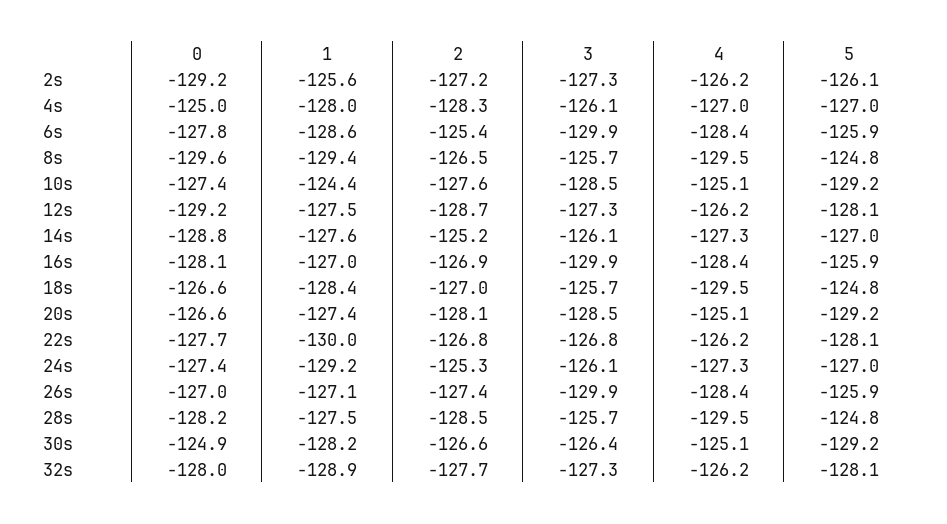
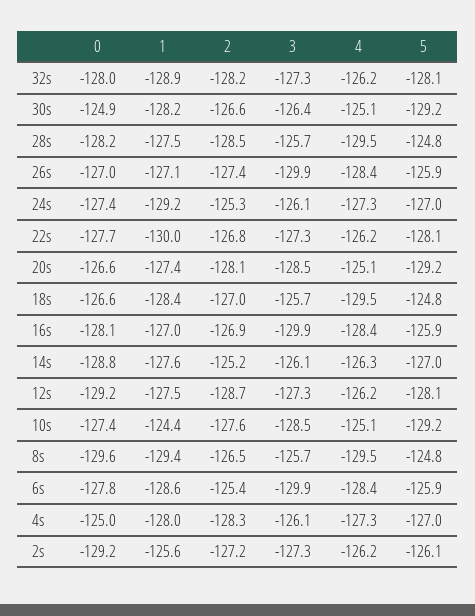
  {
    "0": {
      "2s": -129.2,
      "4s": -125,
      "6s": -127.8,
      "8s": -129.6,
      "10s": -127.4,
      "12s": -129.2,
      "14s": -128.8,
      "16s": -128.1,
      "18s": -126.6,
      "20s": -126.6,
      "22s": -127.7,
      "24s": -127.4,
      "26s": -127,
      "28s": -128.2,
      "30s": -124.9,
      "32s": -128
    },
    "1": {
      "2s": -125.6,
      "4s": -128,
      "6s": -128.6,
      "8s": -129.4,
      "10s": -124.4,
      "12s": -127.5,
      "14s": -127.6,
      "16s": -127,
      "18s": -128.4,
      "20s": -127.4,
      "22s": -130,
      "24s": -129.2,
      "26s": -127.1,
      "28s": -127.5,
      "30s": -128.2,
      "32s": -128.9
    },
    "2": {
      "2s": -127.2,
      "4s": -128.3,
      "6s": -125.4,
      "8s": -126.5,
      "10s": -127.6,
      "12s": -128.7,
      "14s": -125.2,
      "16s": -126.9,
      "18s": -127,
      "20s": -128.1,
      "22s": -126.8,
      "24s": -125.3,
      "26s": -127.4,
      "28s": -128.5,
      "30s": -126.6,
-     "32s": -127.7
+     "32s": -128.2
    },
    "3": {
      "2s": -127.3,
      "4s": -126.1,
      "6s": -129.9,
      "8s": -125.7,
      "10s": -128.5,
      "12s": -127.3,
      "14s": -126.1,
      "16s": -129.9,
      "18s": -125.7,
      "20s": -128.5,
-     "22s": -126.8,
+     "22s": -127.3,
      "24s": -126.1,
      "26s": -129.9,
      "28s": -125.7,
      "30s": -126.4,
      "32s": -127.3
    },
    "4": {
      "2s": -126.2,
-     "4s": -127,
+     "4s": -127.3,
      "6s": -128.4,
      "8s": -129.5,
      "10s": -125.1,
      "12s": -126.2,
-     "14s": -127.3,
+     "14s": -126.3,
      "16s": -128.4,
      "18s": -129.5,
      "20s": -125.1,
      "22s": -126.2,
      "24s": -127.3,
      "26s": -128.4,
      "28s": -129.5,
      "30s": -125.1,
      "32s": -126.2
    },
    "5": {
      "2s": -126.1,
      "4s": -127,
      "6s": -125.9,
      "8s": -124.8,
      "10s": -129.2,
      "12s": -128.1,
      "14s": -127,
      "16s": -125.9,
      "18s": -124.8,
      "20s": -129.2,
      "22s": -128.1,
      "24s": -127,
      "26s": -125.9,
      "28s": -124.8,
      "30s": -129.2,
      "32s": -128.1
    }
  }

